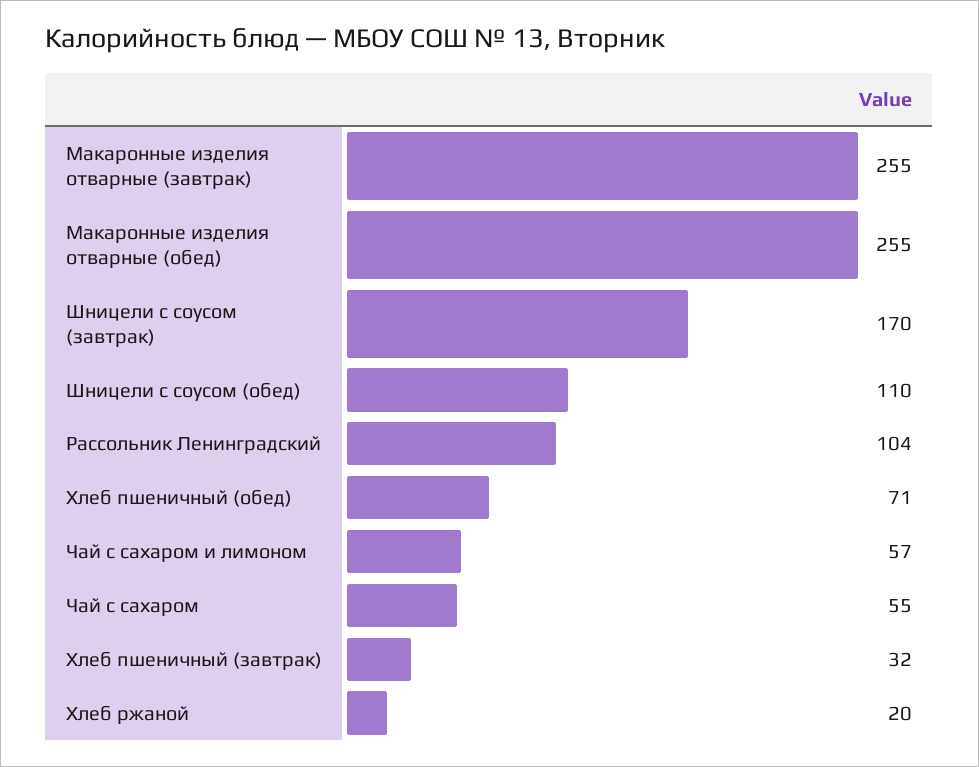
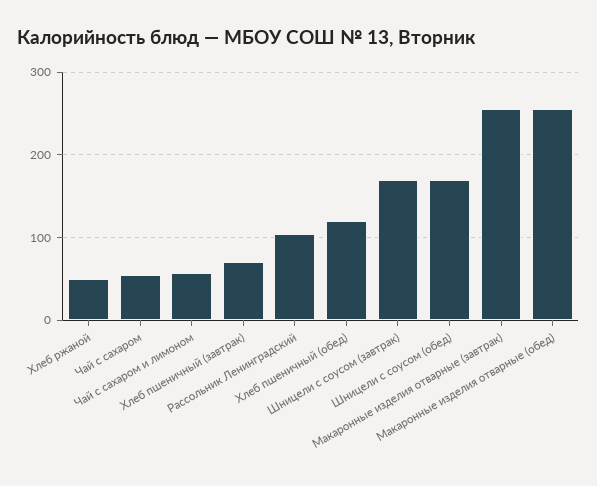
  {
    "Макаронные изделия отварные (завтрак)": 255,
    "Макаронные изделия отварные (обед)": 255,
    "Шницели с соусом (завтрак)": 170,
-   "Шницели с соусом (обед)": 110,
+   "Шницели с соусом (обед)": 170,
    "Рассольник Ленинградский": 104,
-   "Хлеб пшеничный (обед)": 71,
+   "Хлеб пшеничный (обед)": 120,
    "Чай с сахаром и лимоном": 57,
    "Чай с сахаром": 55,
-   "Хлеб пшеничный (завтрак)": 32,
+   "Хлеб пшеничный (завтрак)": 70,
-   "Хлеб ржаной": 20
+   "Хлеб ржаной": 50
  }

